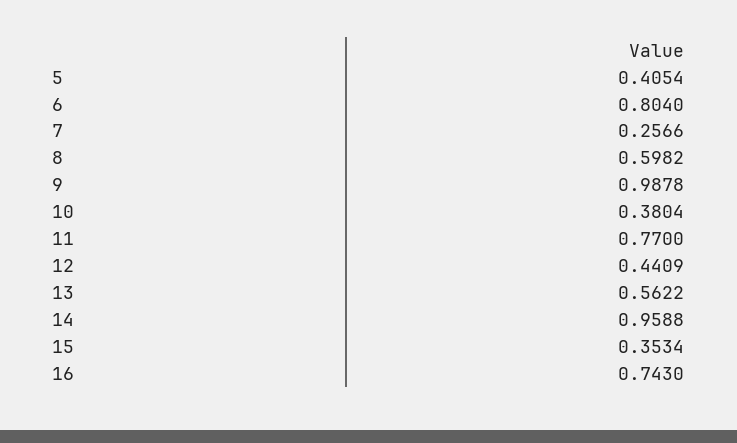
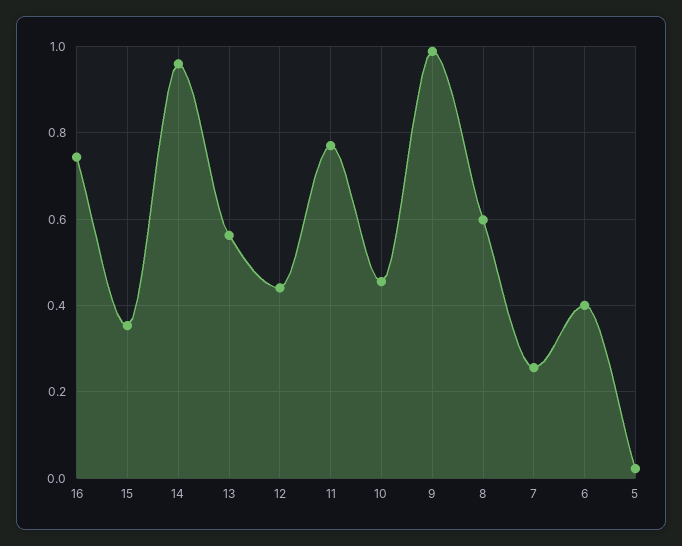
  {
-   "5": 0.4054,
+   "5": 0.02,
-   "6": 0.804,
+   "6": 0.4,
    "7": 0.2566,
    "8": 0.5982,
    "9": 0.9878,
-   "10": 0.3804,
+   "10": 0.46,
    "11": 0.77,
    "12": 0.4409,
    "13": 0.5622,
    "14": 0.9588,
    "15": 0.3534,
    "16": 0.743
  }

